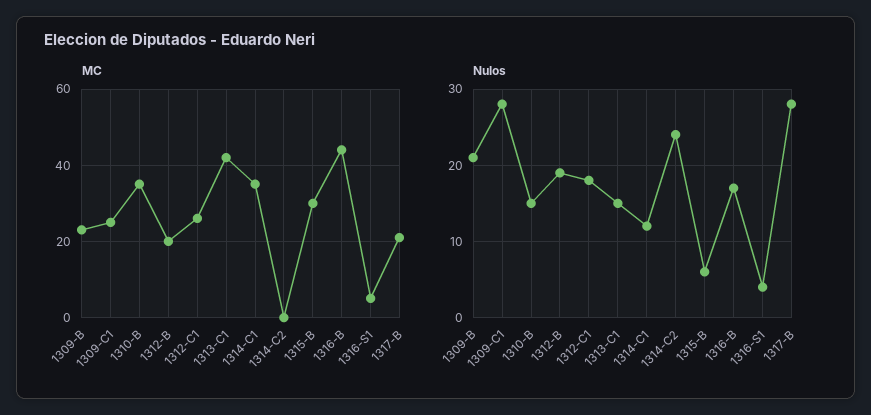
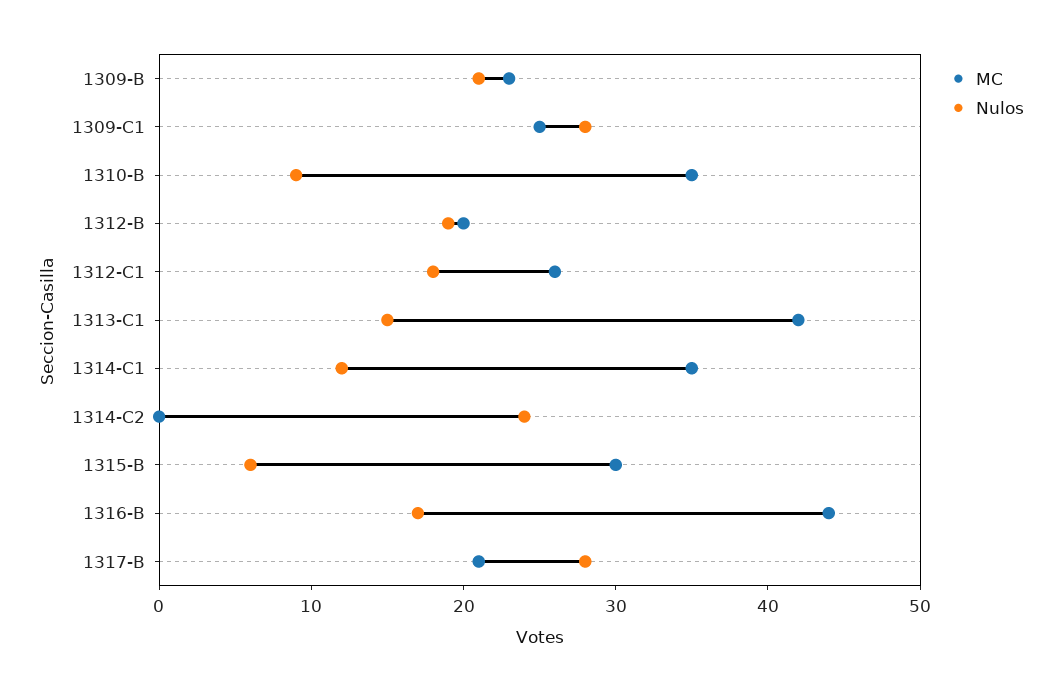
  {
    "MC": {
      "1309-B": 23,
      "1309-C1": 25,
      "1310-B": 35,
      "1312-B": 20,
      "1312-C1": 26,
      "1313-C1": 42,
      "1314-C1": 35,
      "1314-C2": 0,
      "1315-B": 30,
      "1316-B": 44,
-     "1316-S1": 5,
      "1317-B": 21
    },
    "Nulos": {
      "1309-B": 21,
      "1309-C1": 28,
-     "1310-B": 15,
+     "1310-B": 9,
      "1312-B": 19,
      "1312-C1": 18,
      "1313-C1": 15,
      "1314-C1": 12,
      "1314-C2": 24,
      "1315-B": 6,
      "1316-B": 17,
-     "1316-S1": 4,
      "1317-B": 28
    }
  }

